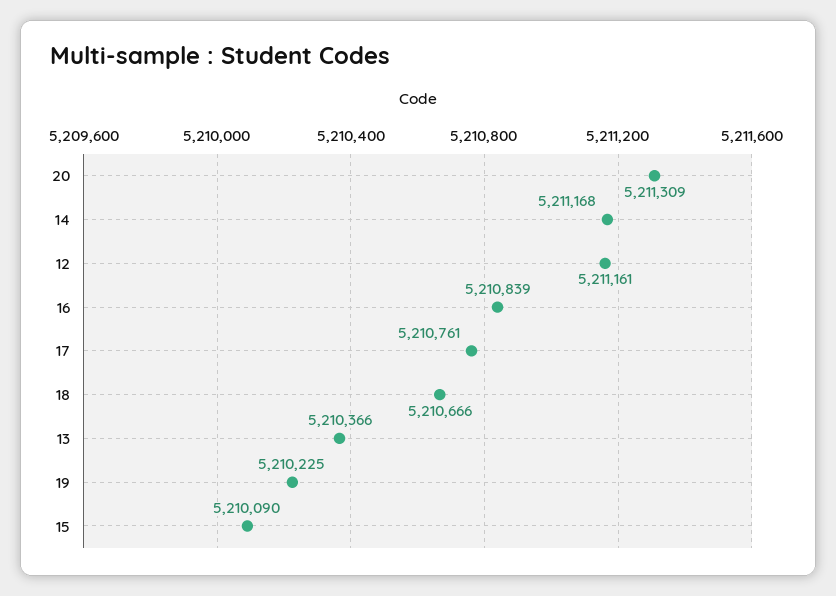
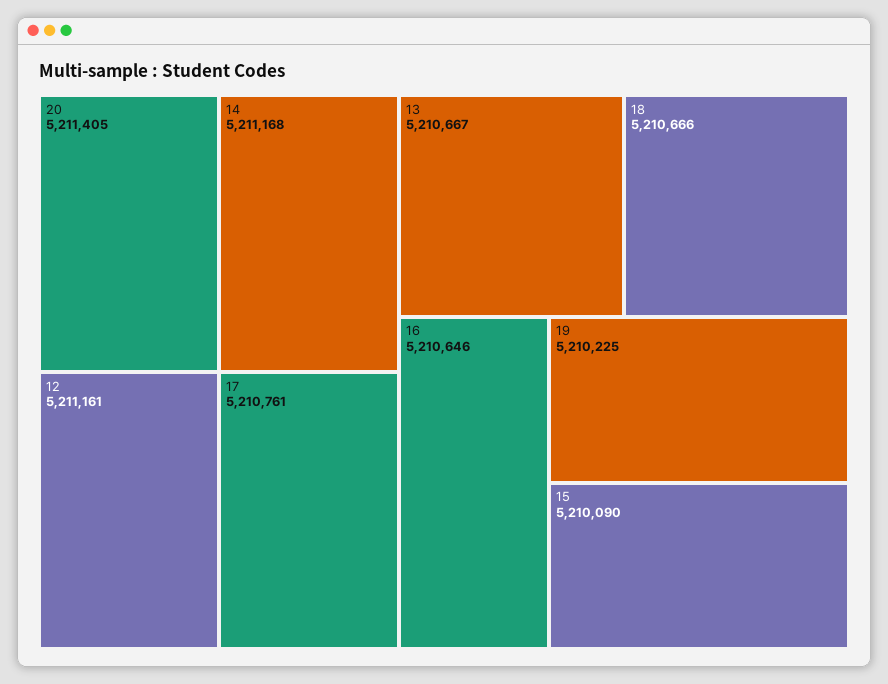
  {
-   "20": 5211309,
+   "20": 5211405,
    "14": 5211168,
    "12": 5211161,
-   "16": 5210839,
+   "16": 5210646,
    "17": 5210761,
    "18": 5210666,
-   "13": 5210366,
+   "13": 5210667,
    "19": 5210225,
    "15": 5210090
  }

